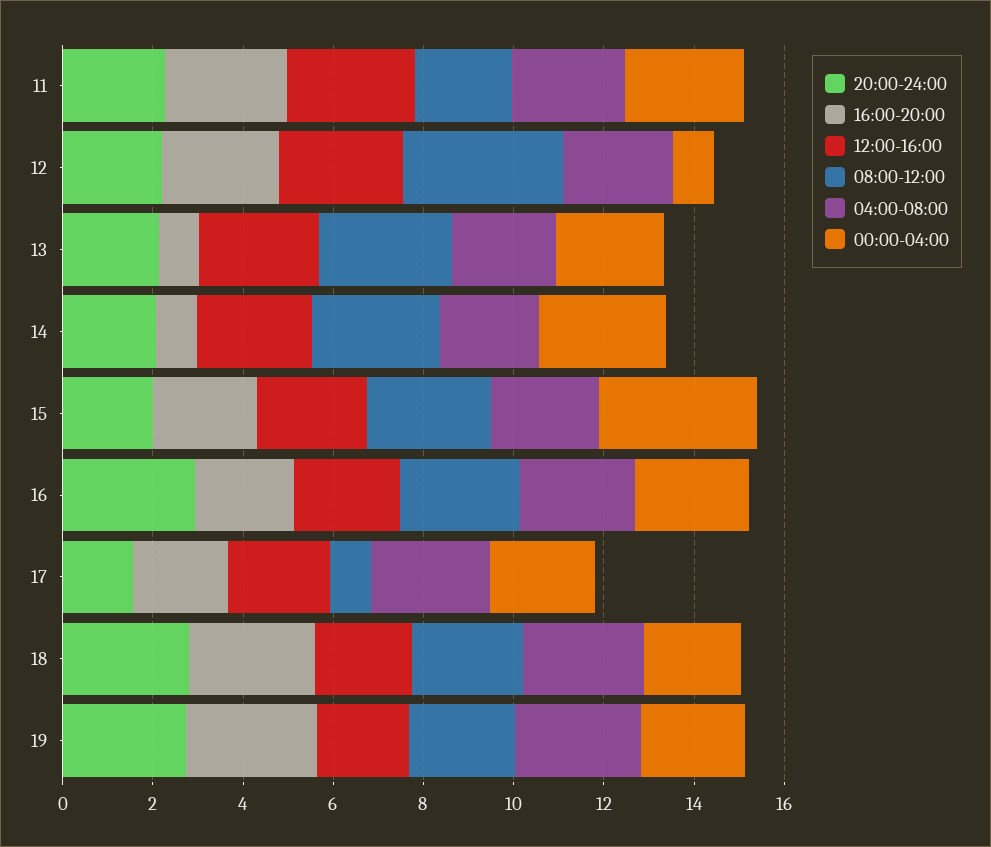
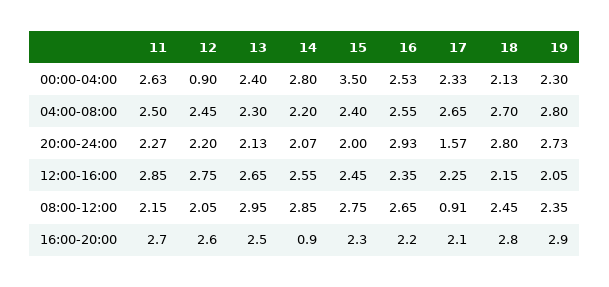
  {
    "20:00-24:00": {
      "11": 2.27,
      "12": 2.2,
      "13": 2.13,
      "14": 2.07,
      "15": 2,
      "16": 2.93,
      "17": 1.57,
      "18": 2.8,
      "19": 2.73
    },
    "16:00-20:00": {
      "11": 2.7,
      "12": 2.6,
-     "13": 1,
+     "13": 2.5,
      "14": 0.9,
      "15": 2.3,
      "16": 2.2,
      "17": 2.1,
      "18": 2.8,
      "19": 2.9
    },
    "12:00-16:00": {
      "11": 2.85,
      "12": 2.75,
      "13": 2.65,
      "14": 2.55,
      "15": 2.45,
      "16": 2.35,
      "17": 2.25,
      "18": 2.15,
      "19": 2.05
    },
    "08:00-12:00": {
      "11": 2.15,
-     "12": 3.5,
+     "12": 2.05,
      "13": 2.95,
      "14": 2.85,
      "15": 2.75,
      "16": 2.65,
      "17": 0.91,
      "18": 2.45,
      "19": 2.35
    },
    "04:00-08:00": {
      "11": 2.5,
      "12": 2.45,
      "13": 2.3,
      "14": 2.2,
      "15": 2.4,
      "16": 2.55,
      "17": 2.65,
      "18": 2.7,
      "19": 2.8
    },
    "00:00-04:00": {
      "11": 2.63,
      "12": 0.9,
      "13": 2.4,
      "14": 2.8,
      "15": 3.5,
      "16": 2.53,
      "17": 2.33,
      "18": 2.13,
      "19": 2.3
    }
  }

